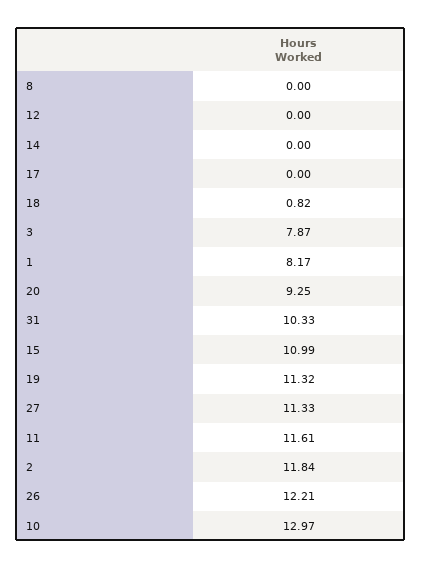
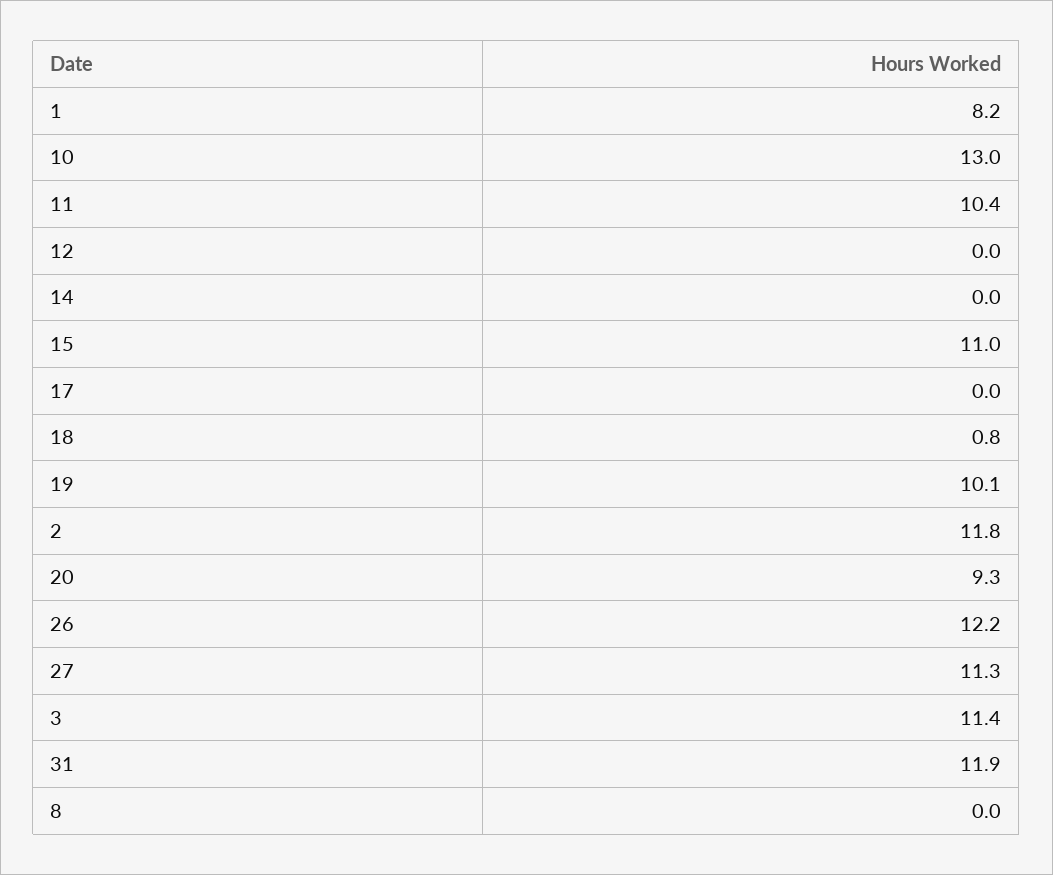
  {
    "8": 0,
    "12": 0,
    "14": 0,
    "17": 0,
    "18": 0.82,
-   "3": 7.87,
+   "3": 11.4,
    "1": 8.17,
    "20": 9.25,
-   "31": 10.33,
+   "31": 11.9,
    "15": 10.99,
-   "19": 11.32,
+   "19": 10.1,
    "27": 11.33,
-   "11": 11.61,
+   "11": 10.4,
    "2": 11.84,
    "26": 12.21,
    "10": 12.97
  }

